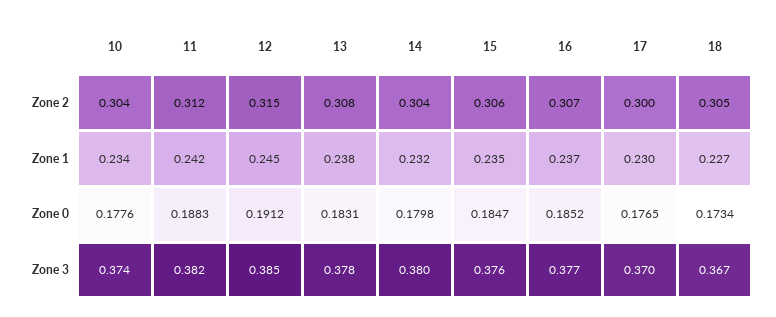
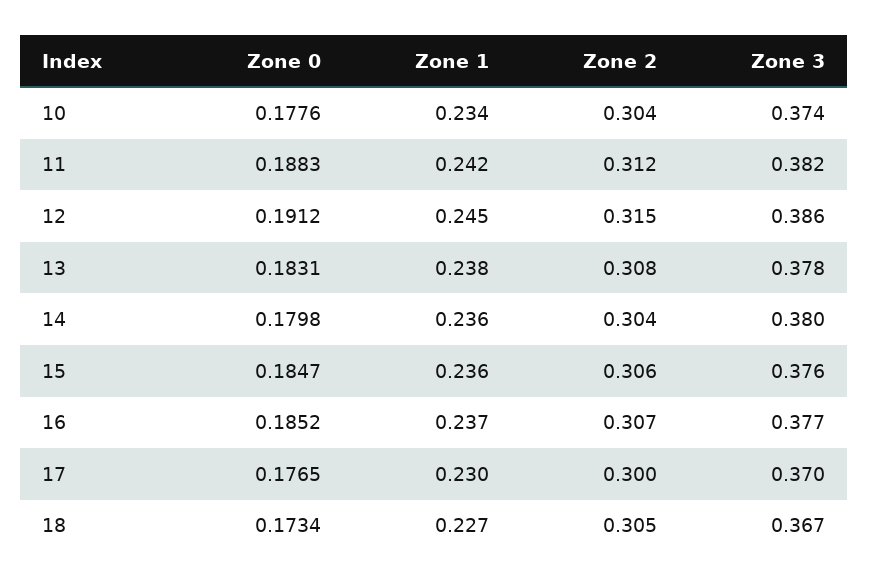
  {
    "10": {
      "Zone 2": 0.304,
      "Zone 1": 0.234,
      "Zone 0": 0.1776,
      "Zone 3": 0.374
    },
    "11": {
      "Zone 2": 0.312,
      "Zone 1": 0.242,
      "Zone 0": 0.1883,
      "Zone 3": 0.382
    },
    "12": {
      "Zone 2": 0.315,
      "Zone 1": 0.245,
      "Zone 0": 0.1912,
-     "Zone 3": 0.385
+     "Zone 3": 0.386
    },
    "13": {
      "Zone 2": 0.308,
      "Zone 1": 0.238,
      "Zone 0": 0.1831,
      "Zone 3": 0.378
    },
    "14": {
      "Zone 2": 0.304,
-     "Zone 1": 0.232,
+     "Zone 1": 0.236,
      "Zone 0": 0.1798,
      "Zone 3": 0.38
    },
    "15": {
      "Zone 2": 0.306,
-     "Zone 1": 0.235,
+     "Zone 1": 0.236,
      "Zone 0": 0.1847,
      "Zone 3": 0.376
    },
    "16": {
      "Zone 2": 0.307,
      "Zone 1": 0.237,
      "Zone 0": 0.1852,
      "Zone 3": 0.377
    },
    "17": {
      "Zone 2": 0.3,
      "Zone 1": 0.23,
      "Zone 0": 0.1765,
      "Zone 3": 0.37
    },
    "18": {
      "Zone 2": 0.305,
      "Zone 1": 0.227,
      "Zone 0": 0.1734,
      "Zone 3": 0.367
    }
  }

